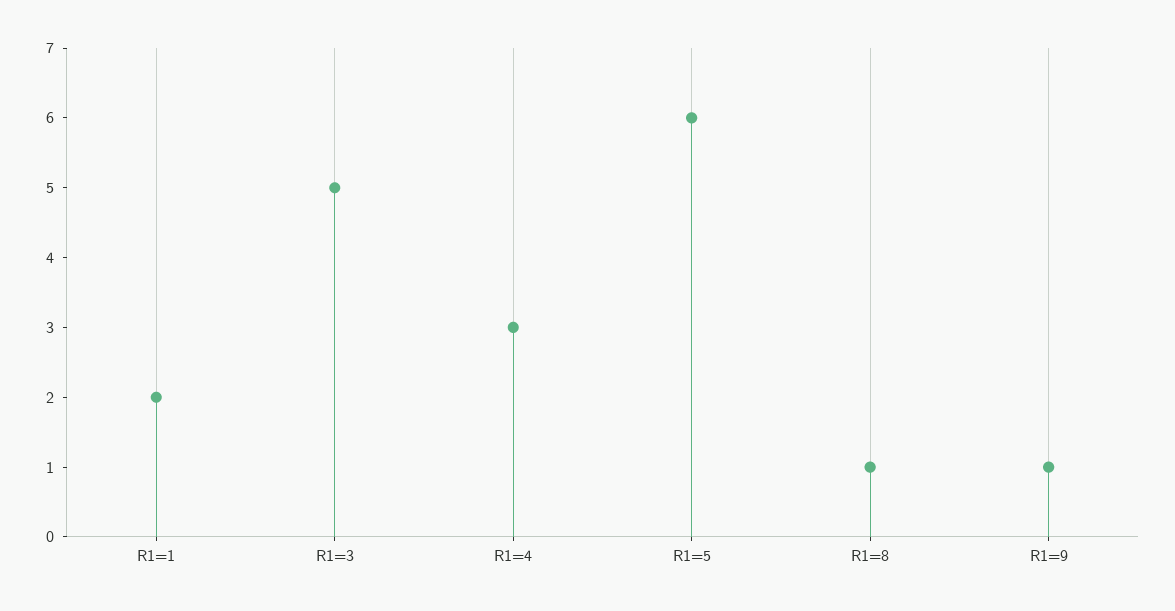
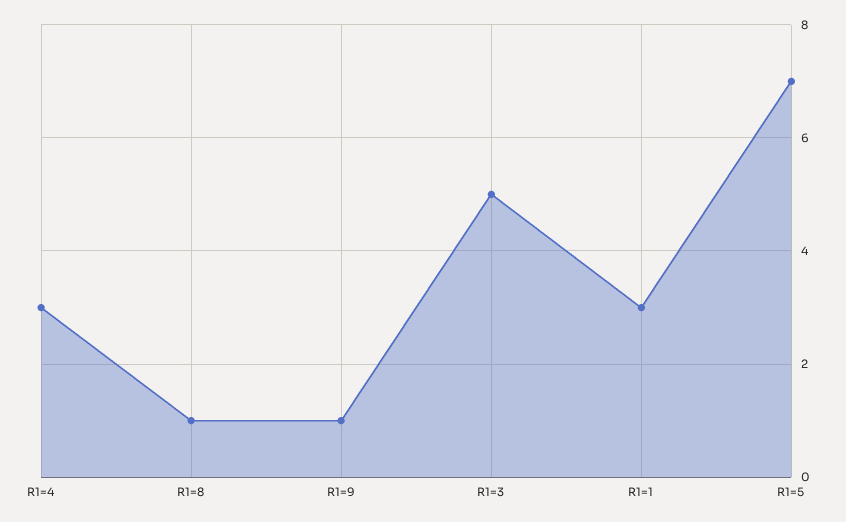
  {
-   "R1=1": 2,
+   "R1=1": 3,
    "R1=3": 5,
    "R1=4": 3,
-   "R1=5": 6,
+   "R1=5": 7,
    "R1=8": 1,
    "R1=9": 1
  }

